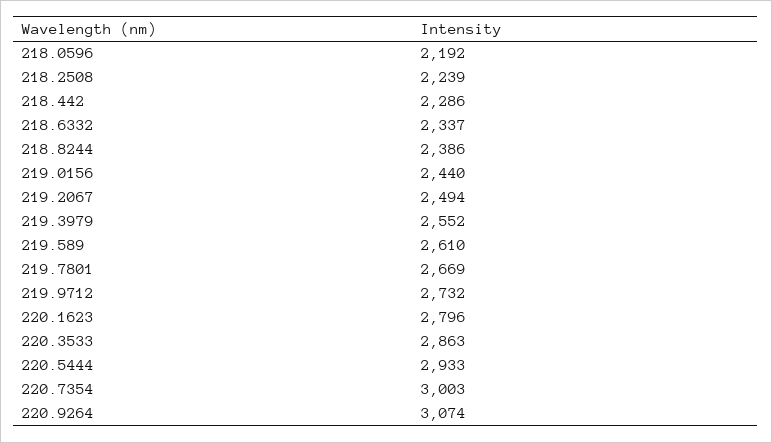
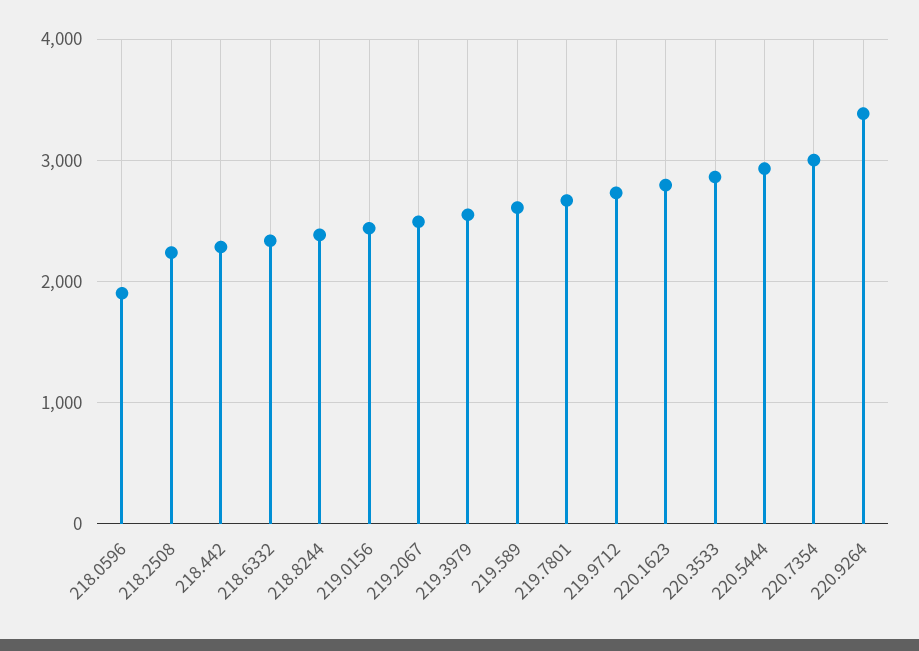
  {
-   "218.0596": 2192,
+   "218.0596": 1900,
    "218.2508": 2239,
    "218.442": 2286,
    "218.6332": 2337,
    "218.8244": 2386,
    "219.0156": 2440,
    "219.2067": 2494,
    "219.3979": 2552,
    "219.589": 2610,
    "219.7801": 2669,
    "219.9712": 2732,
    "220.1623": 2796,
    "220.3533": 2863,
    "220.5444": 2933,
    "220.7354": 3003,
-   "220.9264": 3074
+   "220.9264": 3400
  }

